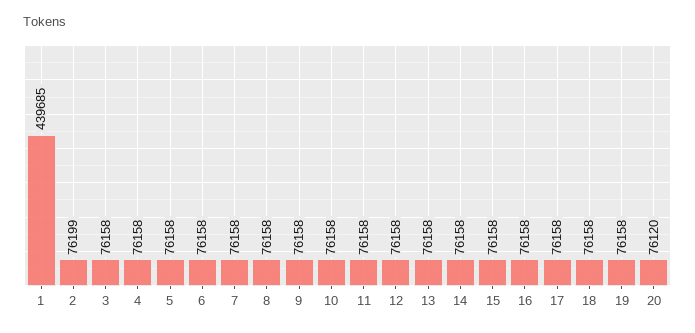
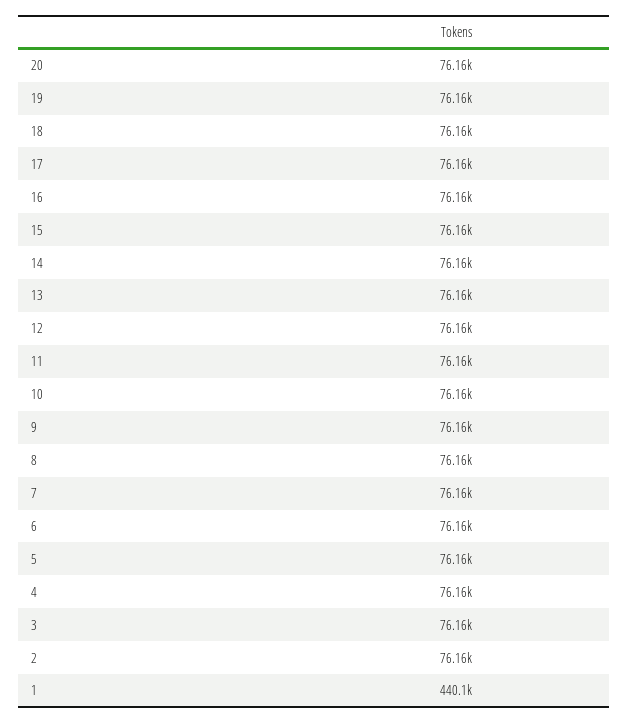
  {
-   "1": 439685,
+   "1": 440100,
-   "2": 76199,
+   "2": 76160,
    "3": 76158,
    "4": 76158,
    "5": 76158,
    "6": 76158,
    "7": 76158,
    "8": 76158,
    "9": 76158,
    "10": 76158,
    "11": 76158,
    "12": 76158,
    "13": 76158,
    "14": 76158,
    "15": 76158,
    "16": 76158,
    "17": 76158,
    "18": 76158,
    "19": 76158,
-   "20": 76120
+   "20": 76160
  }

